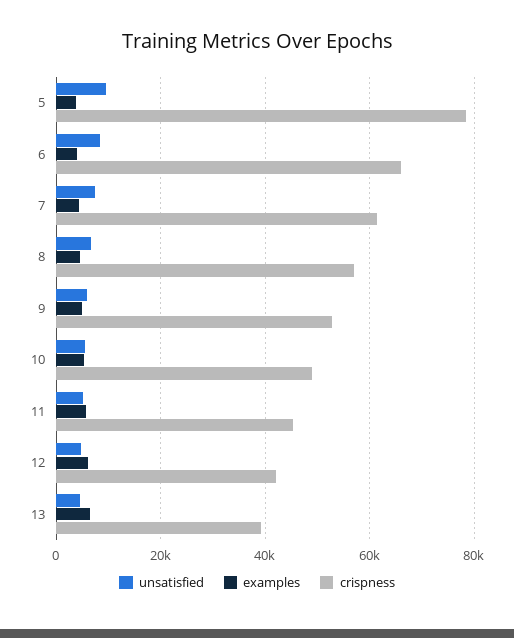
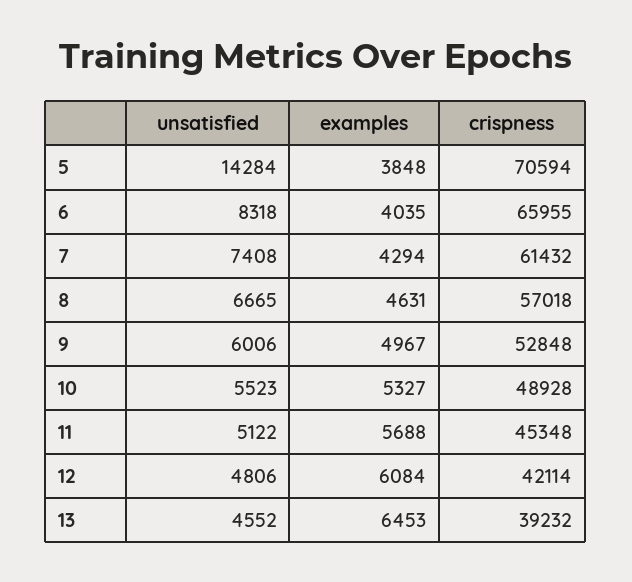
  {
    "unsatisfied": {
-     "5": 10000,
+     "5": 14284,
      "6": 8318,
      "7": 7408,
      "8": 6665,
      "9": 6006,
      "10": 5523,
      "11": 5122,
      "12": 4806,
      "13": 4552
    },
    "examples": {
      "5": 3848,
      "6": 4035,
      "7": 4294,
      "8": 4631,
      "9": 4967,
      "10": 5327,
      "11": 5688,
      "12": 6084,
      "13": 6453
    },
    "crispness": {
-     "5": 78000,
+     "5": 70594,
      "6": 65955,
      "7": 61432,
      "8": 57018,
      "9": 52848,
      "10": 48928,
      "11": 45348,
      "12": 42114,
      "13": 39232
    }
  }

